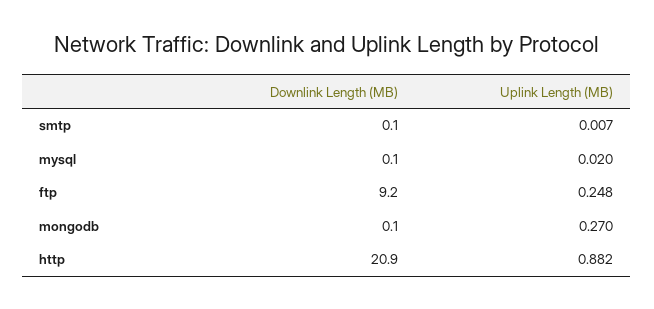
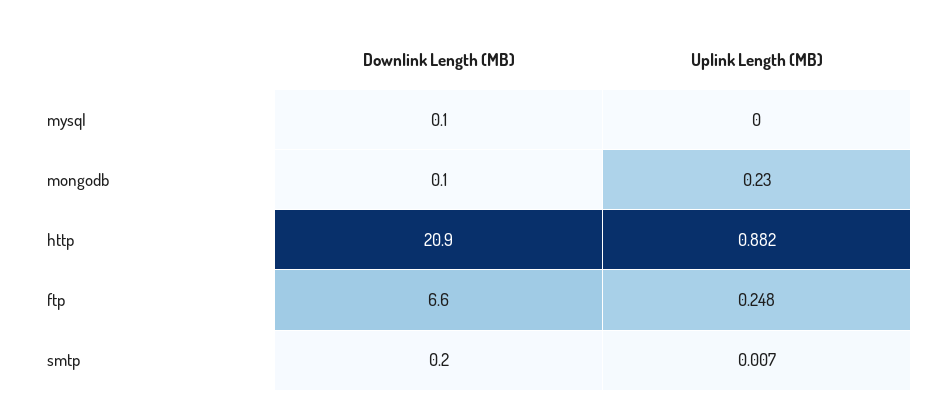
  {
    "Downlink Length (MB)": {
-     "smtp": 0.1,
+     "smtp": 0.2,
      "mysql": 0.1,
-     "ftp": 9.2,
+     "ftp": 6.6,
      "mongodb": 0.1,
      "http": 20.9
    },
    "Uplink Length (MB)": {
      "smtp": 0.007,
-     "mysql": 0.02,
+     "mysql": 0,
      "ftp": 0.248,
-     "mongodb": 0.27,
+     "mongodb": 0.23,
      "http": 0.882
    }
  }

